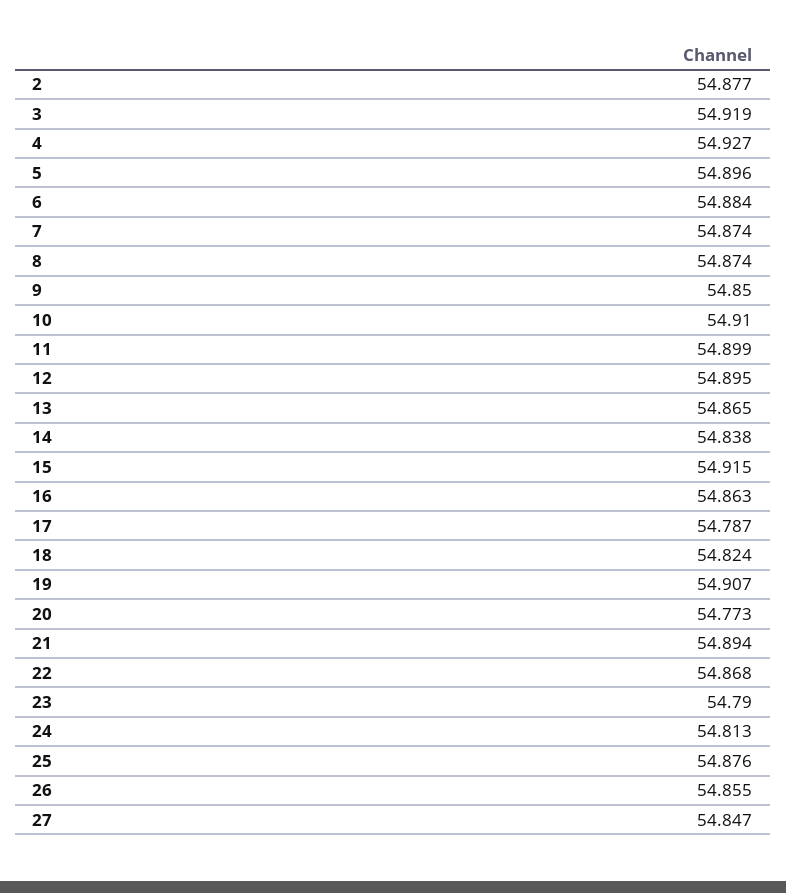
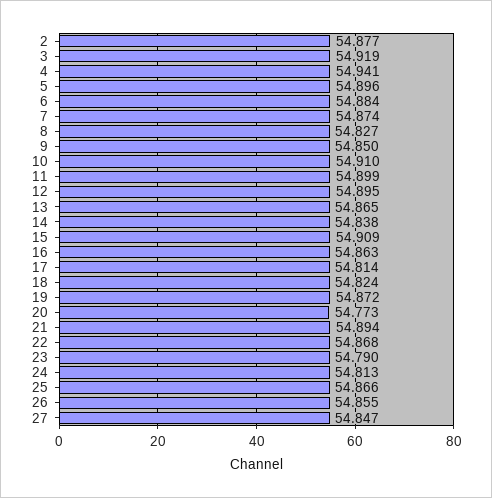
  {
    "2": 54.877,
    "3": 54.919,
-   "4": 54.927,
+   "4": 54.941,
    "5": 54.896,
    "6": 54.884,
    "7": 54.874,
-   "8": 54.874,
+   "8": 54.827,
    "9": 54.85,
    "10": 54.91,
    "11": 54.899,
    "12": 54.895,
    "13": 54.865,
    "14": 54.838,
-   "15": 54.915,
+   "15": 54.909,
    "16": 54.863,
-   "17": 54.787,
+   "17": 54.814,
    "18": 54.824,
-   "19": 54.907,
+   "19": 54.872,
    "20": 54.773,
    "21": 54.894,
    "22": 54.868,
    "23": 54.79,
    "24": 54.813,
-   "25": 54.876,
+   "25": 54.866,
    "26": 54.855,
    "27": 54.847
  }

